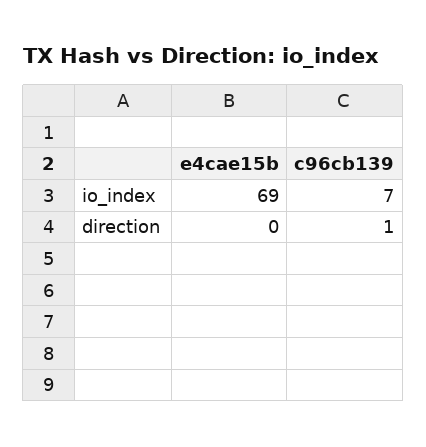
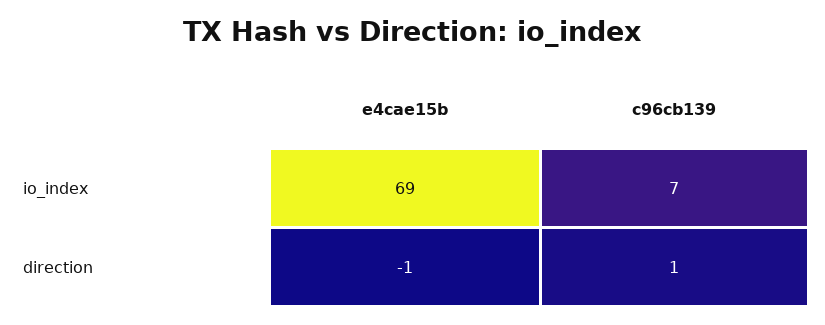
  {
    "e4cae15b": {
      "io_index": 69,
-     "direction": 0
+     "direction": -1
    },
    "c96cb139": {
      "io_index": 7,
      "direction": 1
    }
  }

